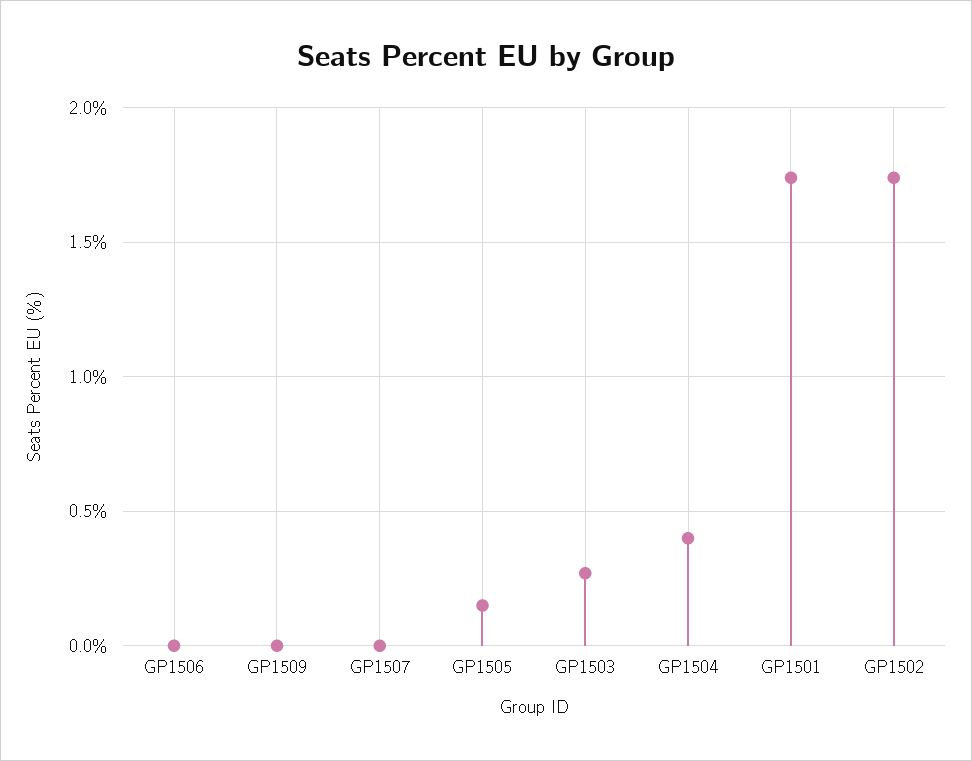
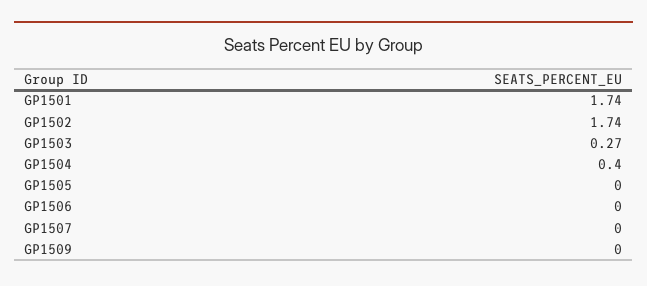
  {
    "GP1506": 0,
    "GP1509": 0,
    "GP1507": 0,
-   "GP1505": 0.15,
+   "GP1505": 0,
    "GP1503": 0.27,
    "GP1504": 0.4,
    "GP1501": 1.74,
    "GP1502": 1.74
  }

